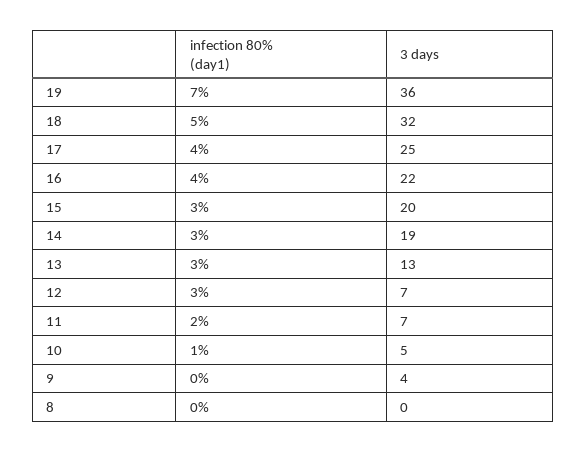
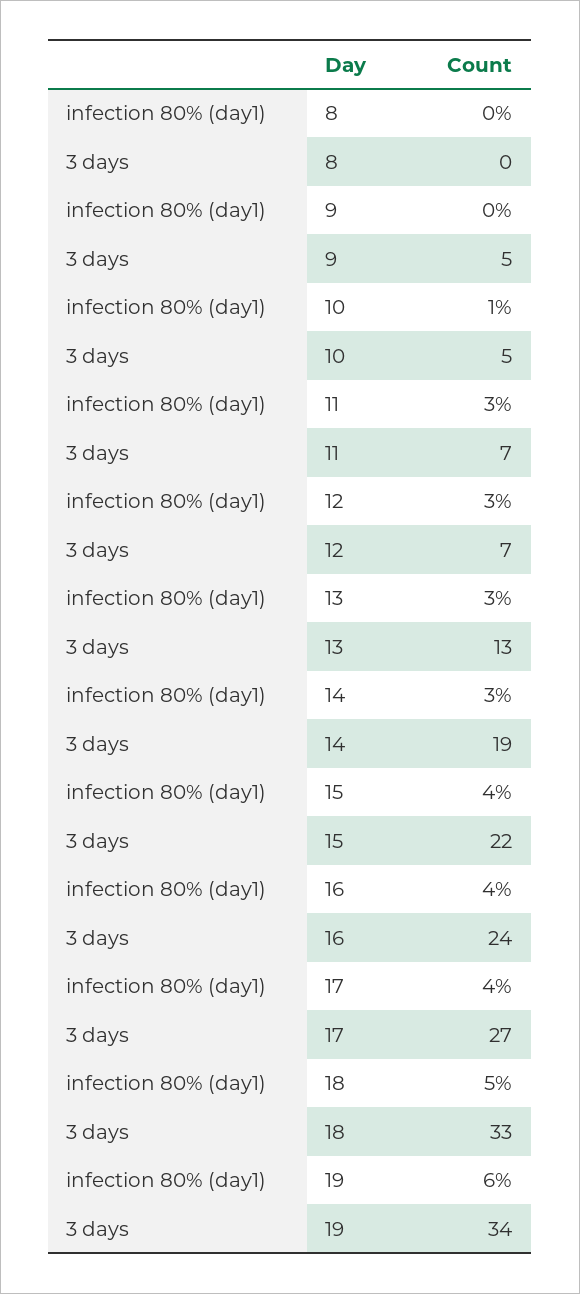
  {
    "infection 80% (day1)": {
-     "19": 7,
+     "19": 6,
      "18": 5,
      "17": 4,
      "16": 4,
-     "15": 3,
+     "15": 4,
      "14": 3,
      "13": 3,
      "12": 3,
-     "11": 2,
+     "11": 3,
      "10": 1,
      "9": 0,
      "8": 0
    },
    "3 days": {
-     "19": 36,
+     "19": 34,
-     "18": 32,
+     "18": 33,
-     "17": 25,
+     "17": 27,
-     "16": 22,
+     "16": 24,
-     "15": 20,
+     "15": 22,
      "14": 19,
      "13": 13,
      "12": 7,
      "11": 7,
      "10": 5,
-     "9": 4,
+     "9": 5,
      "8": 0
    }
  }

